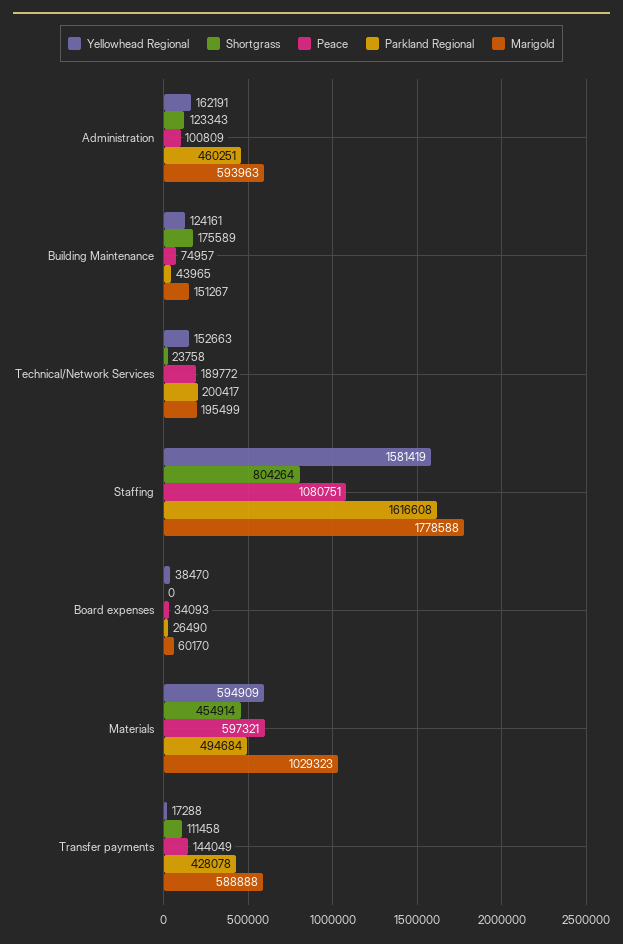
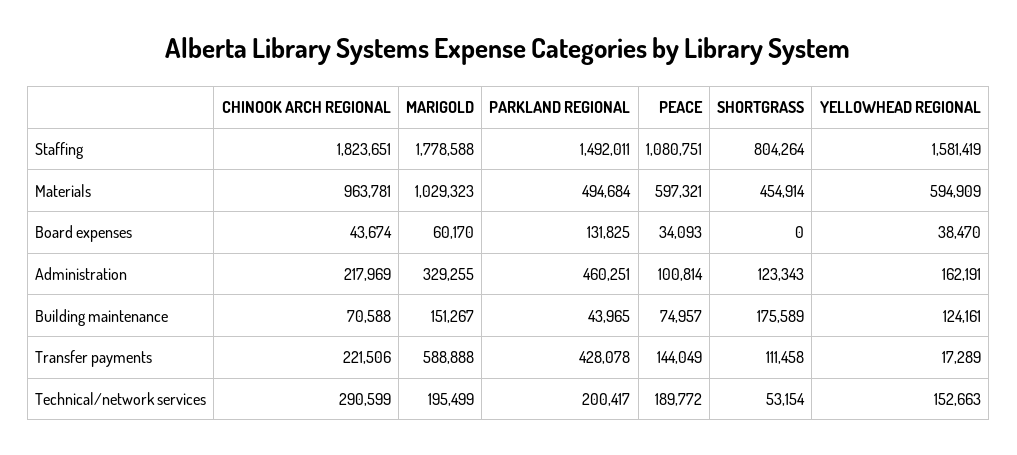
  {
    "Yellowhead Regional": {
      "Administration": 162191,
      "Building Maintenance": 124161,
      "Technical/Network Services": 152663,
      "Staffing": 1581419,
      "Board expenses": 38470,
      "Materials": 594909,
-     "Transfer payments": 17288
+     "Transfer payments": 17289
    },
    "Shortgrass": {
      "Administration": 123343,
      "Building Maintenance": 175589,
-     "Technical/Network Services": 23758,
+     "Technical/Network Services": 53154,
      "Staffing": 804264,
      "Board expenses": 0,
      "Materials": 454914,
      "Transfer payments": 111458
    },
    "Peace": {
-     "Administration": 100809,
+     "Administration": 100814,
      "Building Maintenance": 74957,
      "Technical/Network Services": 189772,
      "Staffing": 1080751,
      "Board expenses": 34093,
      "Materials": 597321,
      "Transfer payments": 144049
    },
    "Parkland Regional": {
      "Administration": 460251,
      "Building Maintenance": 43965,
      "Technical/Network Services": 200417,
-     "Staffing": 1616608,
+     "Staffing": 1492011,
-     "Board expenses": 26490,
+     "Board expenses": 131825,
      "Materials": 494684,
      "Transfer payments": 428078
    },
    "Marigold": {
-     "Administration": 593963,
+     "Administration": 329255,
      "Building Maintenance": 151267,
      "Technical/Network Services": 195499,
      "Staffing": 1778588,
      "Board expenses": 60170,
      "Materials": 1029323,
      "Transfer payments": 588888
-   }
+   },
+   "CHINOOK ARCH REGIONAL": {
+     "Staffing": 1823651,
+     "Materials": 963781,
+     "Board expenses": 43674,
+     "Administration": 217969,
+     "Building Maintenance": 70588,
+     "Transfer payments": 221506,
+     "Technical/Network Services": 290599
+   }
  }

